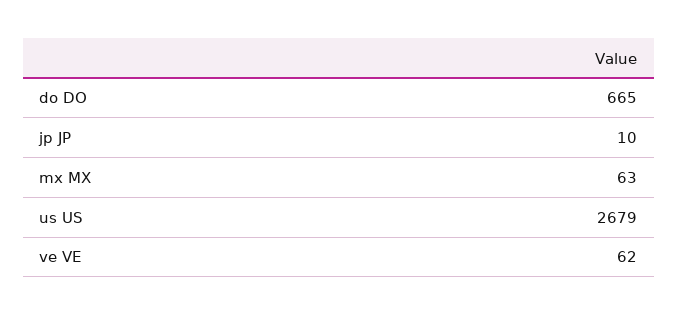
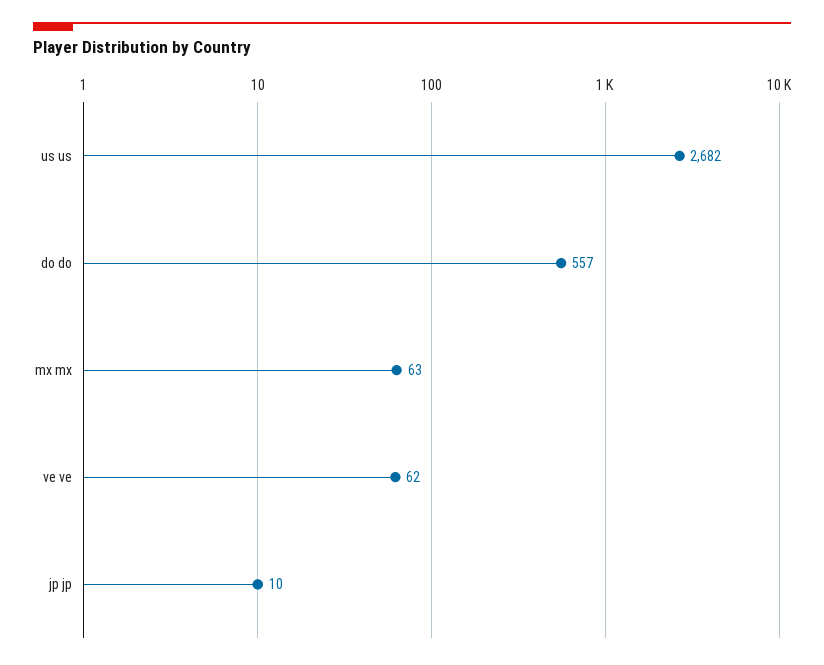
  {
-   "do DO": 665,
+   "do DO": 557,
    "jp JP": 10,
    "mx MX": 63,
-   "us US": 2679,
+   "us US": 2682,
    "ve VE": 62
  }

